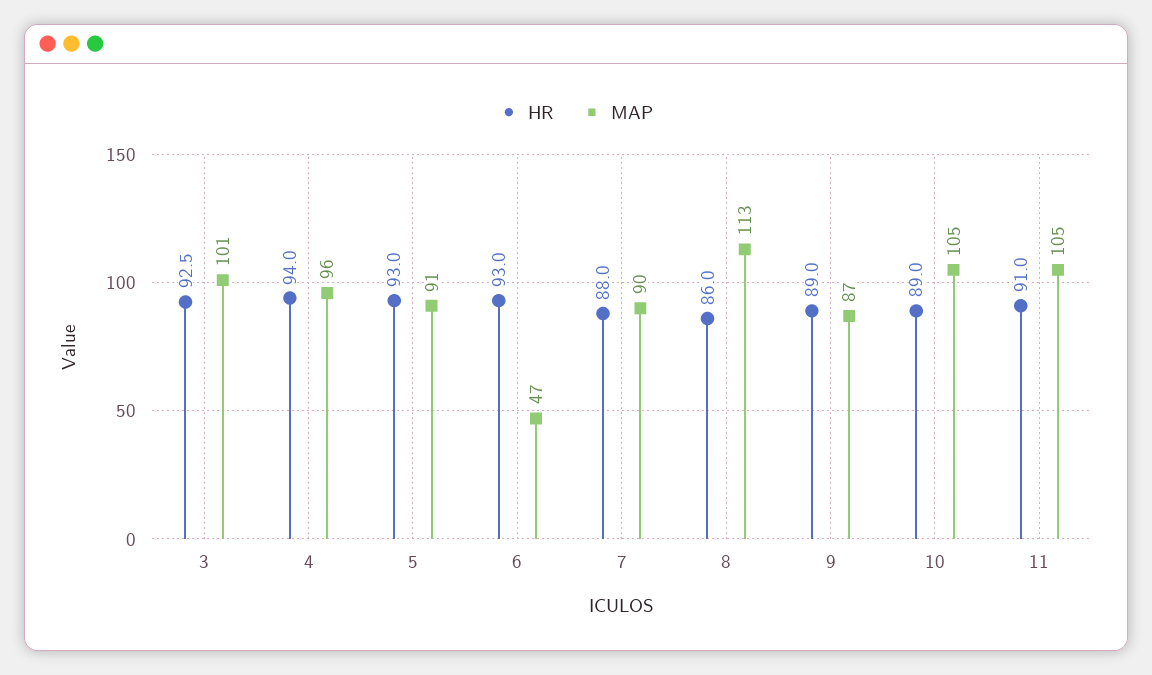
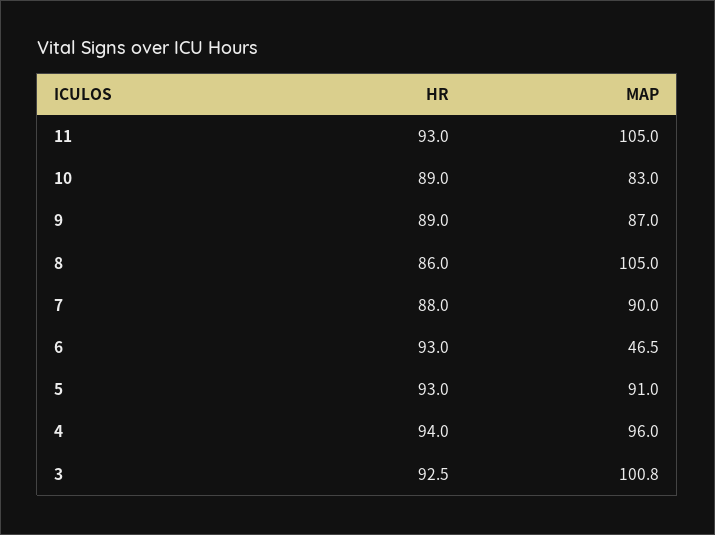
  {
    "HR": {
      "3": 92.5,
      "4": 94,
      "5": 93,
      "6": 93,
      "7": 88,
      "8": 86,
      "9": 89,
      "10": 89,
-     "11": 91
+     "11": 93
    },
    "MAP": {
      "3": 100.8,
      "4": 96,
      "5": 91,
      "6": 46.5,
      "7": 90,
-     "8": 113,
+     "8": 105,
      "9": 87,
-     "10": 105,
+     "10": 83,
      "11": 105
    }
  }

